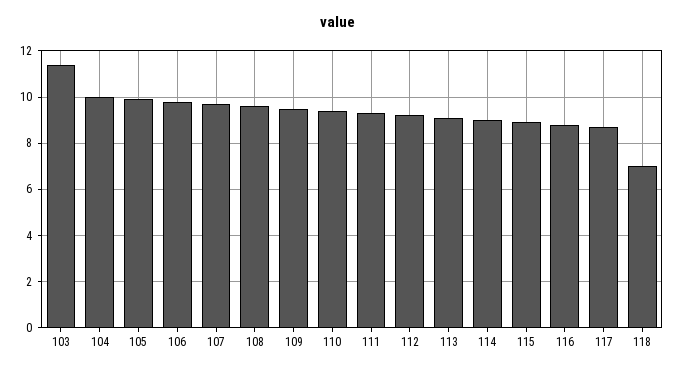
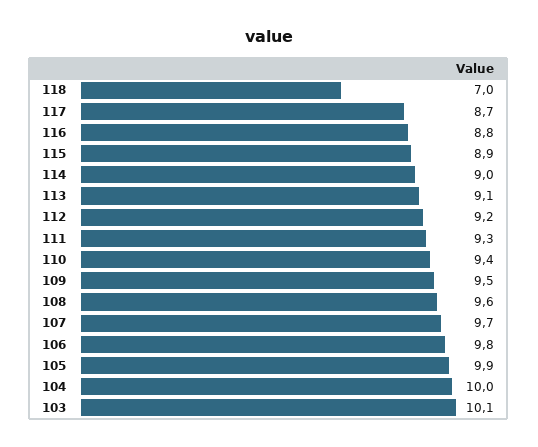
  {
-   "103": 11.5,
+   "103": 10.1,
    "104": 10,
    "105": 9.9,
    "106": 9.8,
    "107": 9.7,
    "108": 9.6,
    "109": 9.5,
    "110": 9.4,
    "111": 9.3,
    "112": 9.2,
    "113": 9.1,
    "114": 9,
    "115": 8.9,
    "116": 8.8,
    "117": 8.7,
    "118": 7
  }

